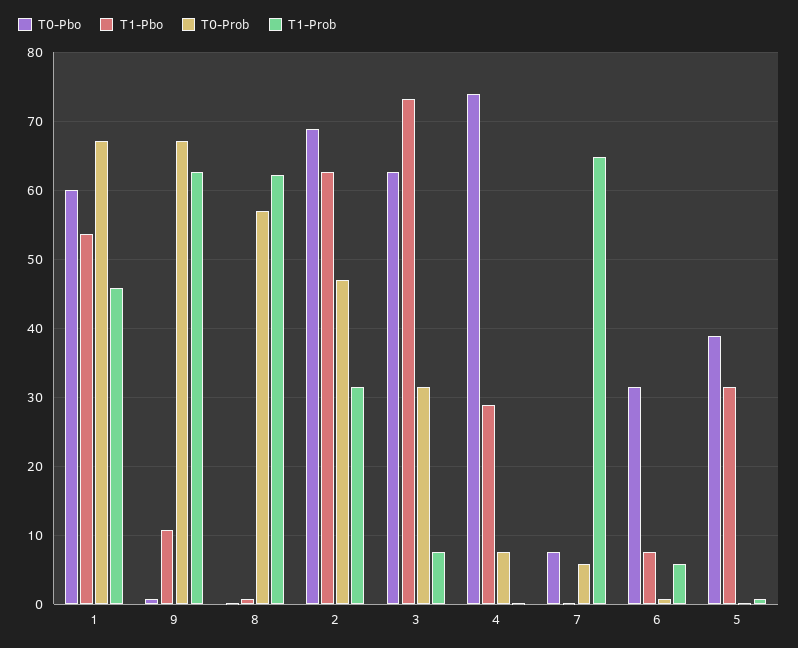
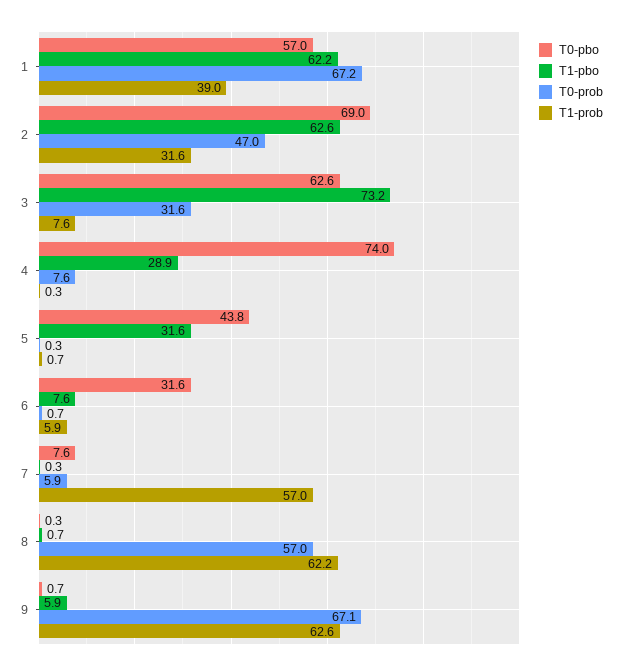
  {
    "T0-Pbo": {
-     "1": 60,
+     "1": 57,
      "9": 0.7,
      "8": 0.3,
      "2": 69,
      "3": 62.6,
      "4": 74,
      "7": 7.6,
      "6": 31.6,
-     "5": 39
+     "5": 43.8
    },
    "T1-Pbo": {
-     "1": 54,
+     "1": 62.2,
-     "9": 11,
+     "9": 5.9,
      "8": 0.7,
      "2": 62.6,
      "3": 73.2,
      "4": 28.9,
      "7": 0.3,
      "6": 7.6,
      "5": 31.6
    },
    "T0-Prob": {
      "1": 67.2,
      "9": 67.1,
      "8": 57,
      "2": 47,
      "3": 31.6,
      "4": 7.6,
      "7": 5.9,
      "6": 0.7,
      "5": 0.3
    },
    "T1-Prob": {
-     "1": 46,
+     "1": 39,
      "9": 62.6,
      "8": 62.2,
      "2": 31.6,
      "3": 7.6,
      "4": 0.3,
-     "7": 65,
+     "7": 57,
      "6": 5.9,
      "5": 0.7
    }
  }

